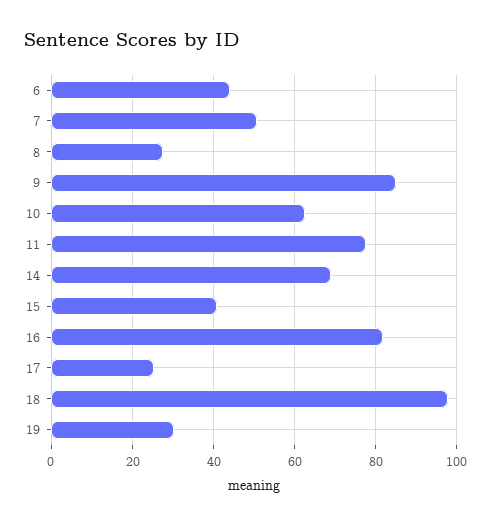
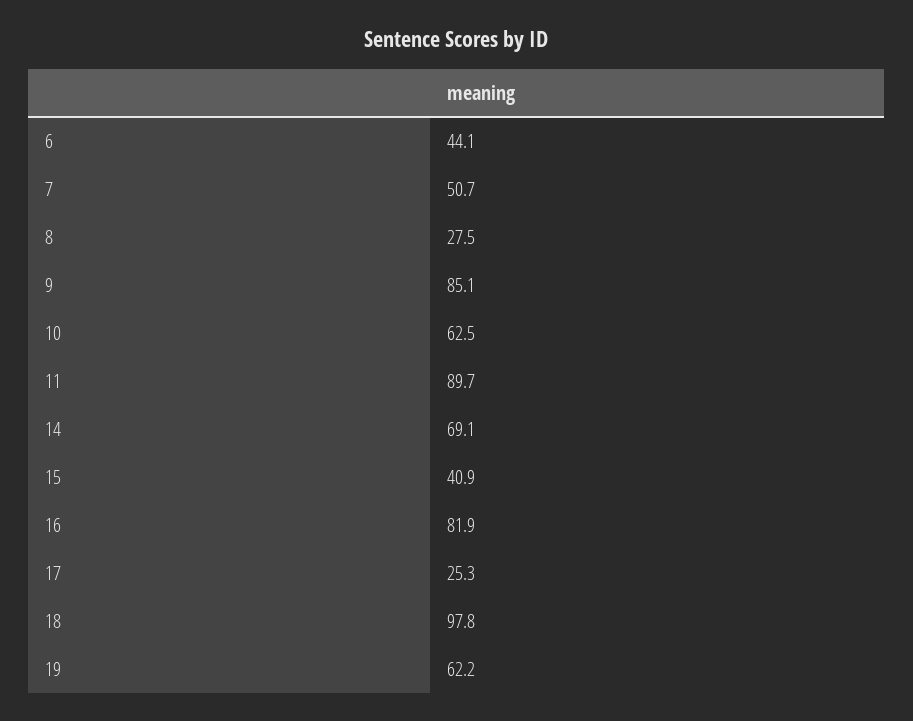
  {
    "6": 44.1,
    "7": 50.7,
    "8": 27.5,
    "9": 85.1,
    "10": 62.5,
-   "11": 78,
+   "11": 89.7,
    "14": 69.1,
    "15": 40.9,
    "16": 81.9,
    "17": 25.3,
    "18": 97.8,
-   "19": 30
+   "19": 62.2
  }

